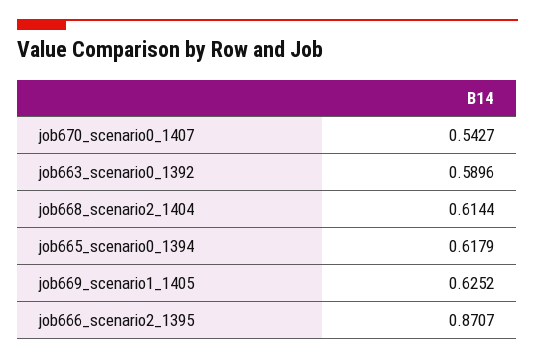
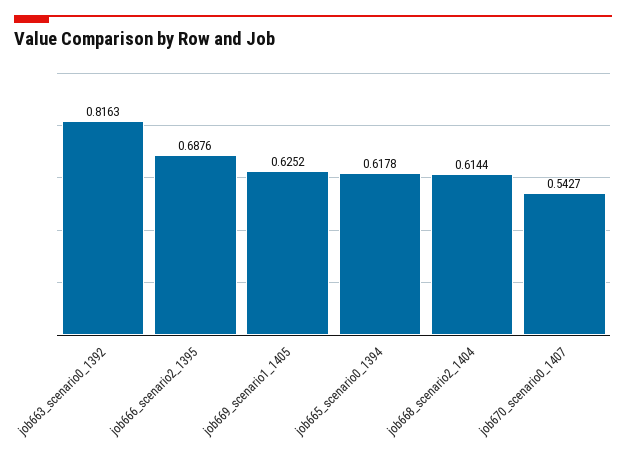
  {
    "job670_scenario0_1407": 0.5427,
-   "job663_scenario0_1392": 0.5896,
+   "job663_scenario0_1392": 0.8163,
    "job668_scenario2_1404": 0.6144,
-   "job665_scenario0_1394": 0.6179,
+   "job665_scenario0_1394": 0.6178,
    "job669_scenario1_1405": 0.6252,
-   "job666_scenario2_1395": 0.8707
+   "job666_scenario2_1395": 0.6876
  }

